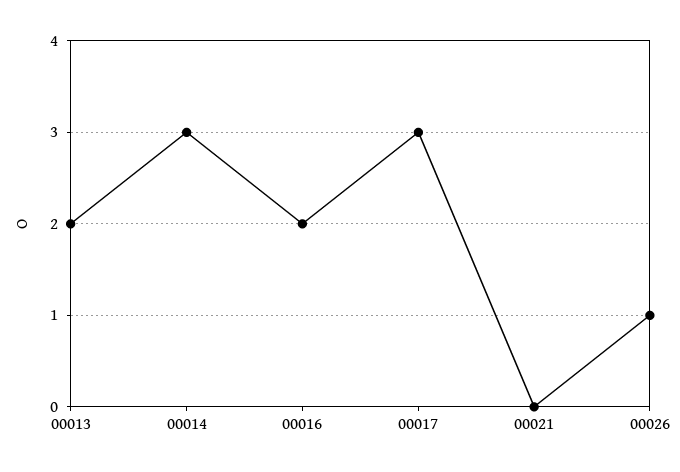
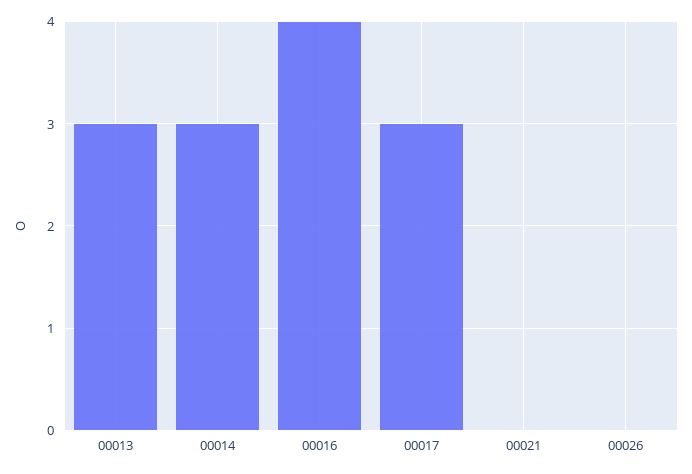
  {
-   "00013": 2,
+   "00013": 3,
    "00014": 3,
-   "00016": 2,
+   "00016": 4,
    "00017": 3,
    "00021": 0,
-   "00026": 1
+   "00026": 0
  }

